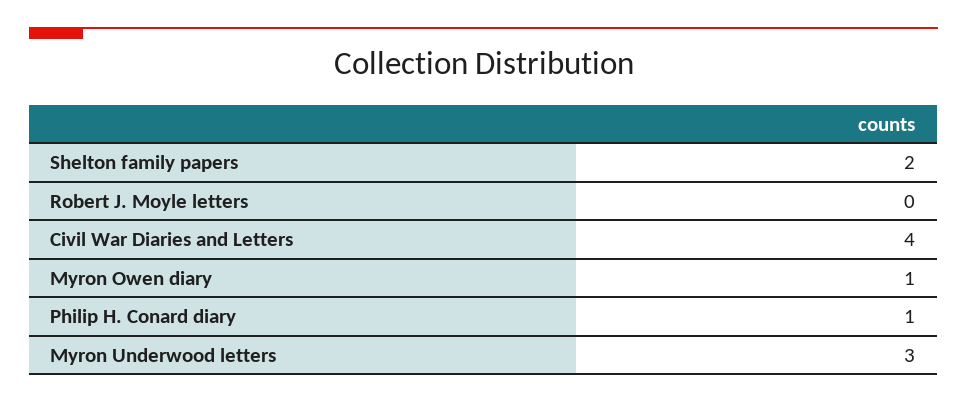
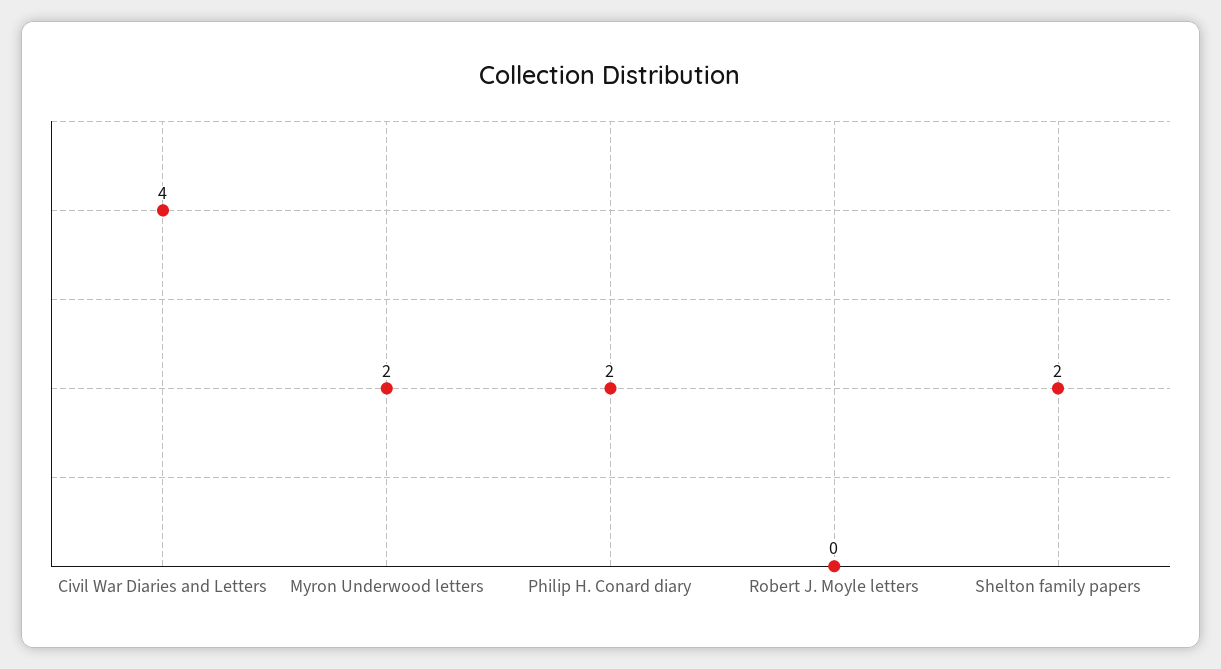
  {
    "Shelton family papers": 2,
    "Robert J. Moyle letters": 0,
    "Civil War Diaries and Letters": 4,
-   "Myron Owen diary": 1,
-   "Philip H. Conard diary": 1,
+   "Philip H. Conard diary": 2,
-   "Myron Underwood letters": 3
+   "Myron Underwood letters": 2
  }

